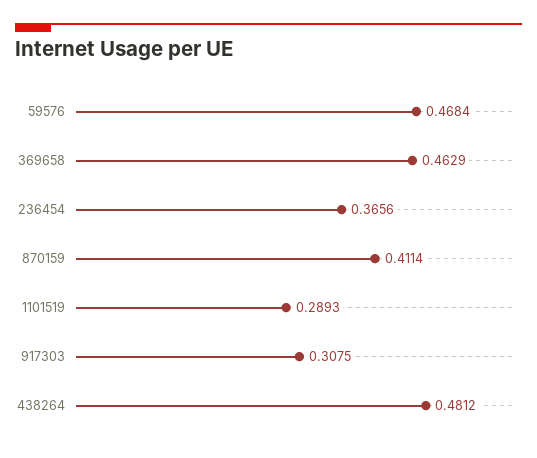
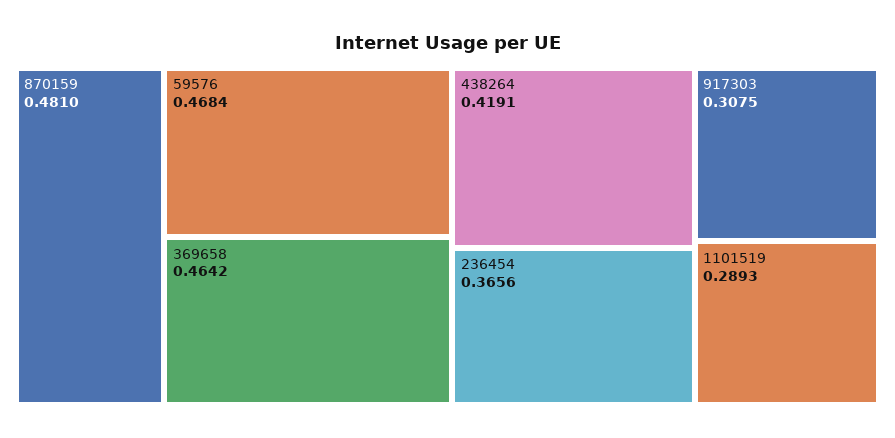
  {
    "59576": 0.4684,
-   "369658": 0.4629,
+   "369658": 0.4642,
    "236454": 0.3656,
-   "870159": 0.4114,
+   "870159": 0.481,
    "1101519": 0.2893,
    "917303": 0.3075,
-   "438264": 0.4812
+   "438264": 0.4191
  }

